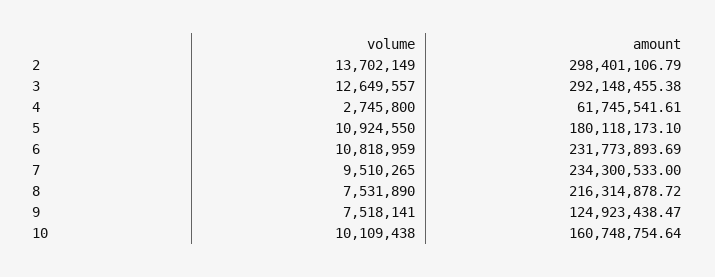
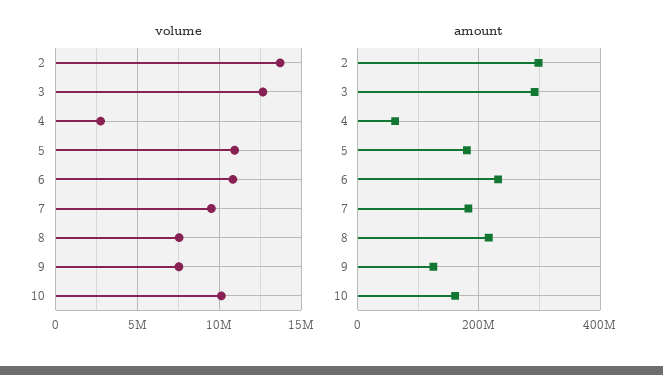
  {
    "volume": {
      "2": 13702149,
      "3": 12649557,
      "4": 2745800,
      "5": 10924550,
      "6": 10818959,
      "7": 9510265,
      "8": 7531890,
      "9": 7518141,
      "10": 10109438
    },
    "amount": {
      "2": 298401106.79,
      "3": 292148455.38,
      "4": 61745541.61,
      "5": 180118173.1,
      "6": 231773893.69,
-     "7": 234300533,
+     "7": 180000000,
      "8": 216314878.72,
      "9": 124923438.47,
      "10": 160748754.64
    }
  }

